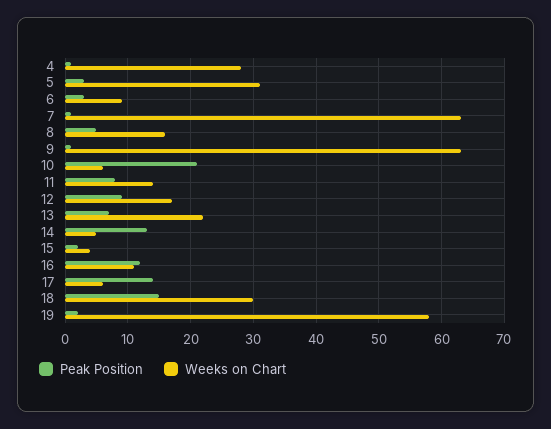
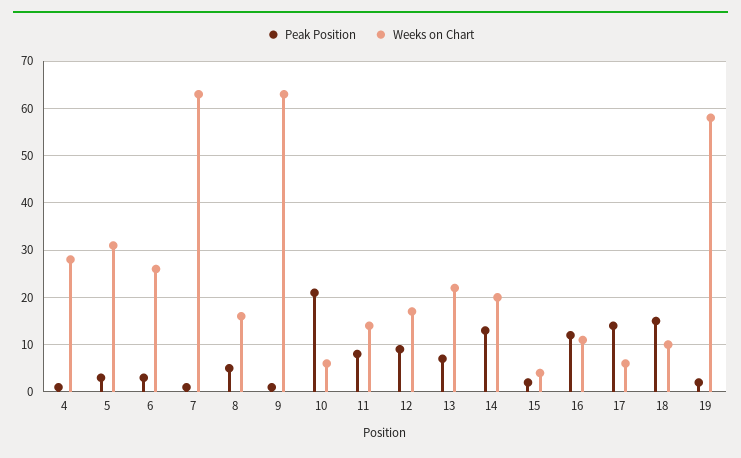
  {
    "Peak Position": {
      "4": 1,
      "5": 3,
      "6": 3,
      "7": 1,
      "8": 5,
      "9": 1,
      "10": 21,
      "11": 8,
      "12": 9,
      "13": 7,
      "14": 13,
      "15": 2,
      "16": 12,
      "17": 14,
      "18": 15,
      "19": 2
    },
    "Weeks on Chart": {
      "4": 28,
      "5": 31,
-     "6": 9,
+     "6": 25,
      "7": 63,
      "8": 16,
      "9": 63,
      "10": 6,
      "11": 14,
      "12": 17,
      "13": 22,
-     "14": 5,
+     "14": 20,
      "15": 4,
      "16": 11,
      "17": 6,
-     "18": 30,
+     "18": 10,
      "19": 58
    }
  }

